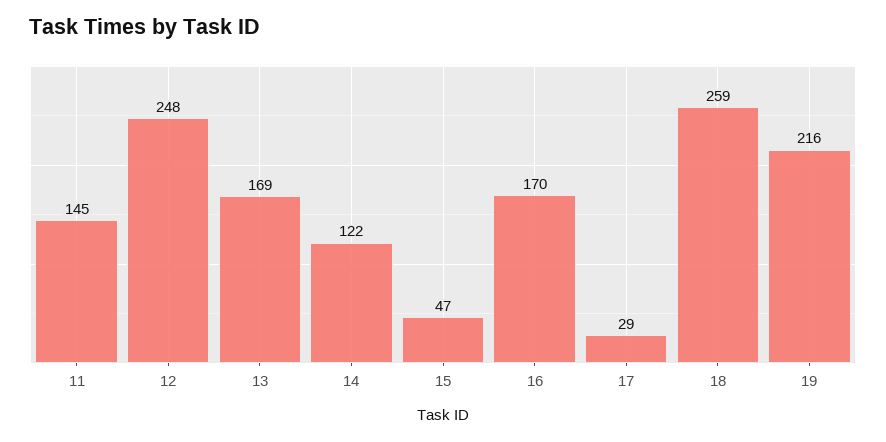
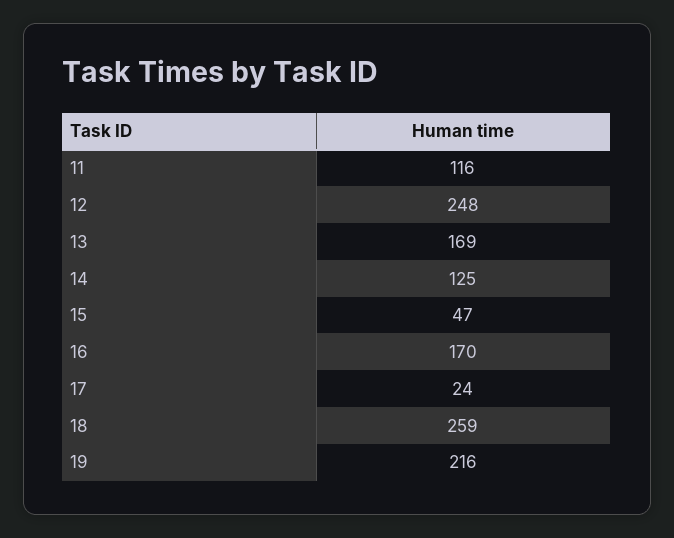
  {
-   "11": 145,
+   "11": 116,
    "12": 248,
    "13": 169,
-   "14": 122,
+   "14": 125,
    "15": 47,
    "16": 170,
-   "17": 29,
+   "17": 24,
    "18": 259,
    "19": 216
  }

